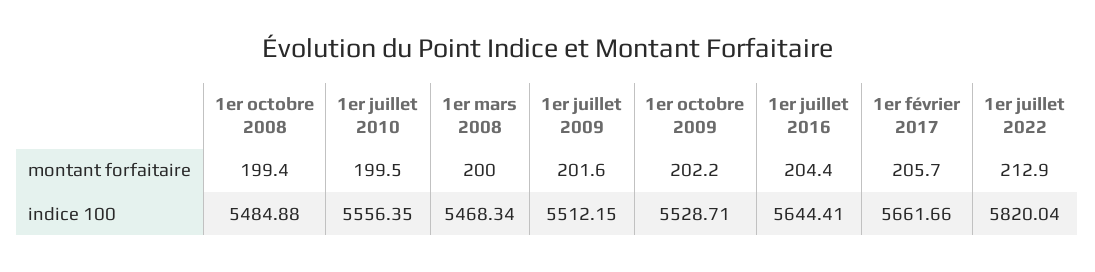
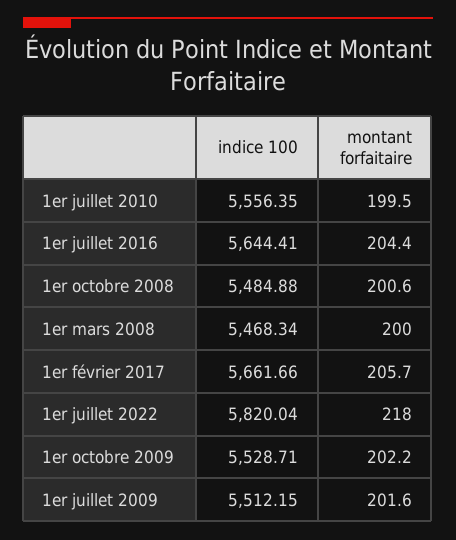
  {
    "1er octobre 2008": {
-     "montant forfaitaire": 199.4,
+     "montant forfaitaire": 200.6,
      "indice 100": 5484.88
    },
    "1er juillet 2010": {
      "montant forfaitaire": 199.5,
      "indice 100": 5556.35
    },
    "1er mars 2008": {
      "montant forfaitaire": 200,
      "indice 100": 5468.34
    },
    "1er juillet 2009": {
      "montant forfaitaire": 201.6,
      "indice 100": 5512.15
    },
    "1er octobre 2009": {
      "montant forfaitaire": 202.2,
      "indice 100": 5528.71
    },
    "1er juillet 2016": {
      "montant forfaitaire": 204.4,
      "indice 100": 5644.41
    },
    "1er février 2017": {
      "montant forfaitaire": 205.7,
      "indice 100": 5661.66
    },
    "1er juillet 2022": {
-     "montant forfaitaire": 212.9,
+     "montant forfaitaire": 218,
      "indice 100": 5820.04
    }
  }

